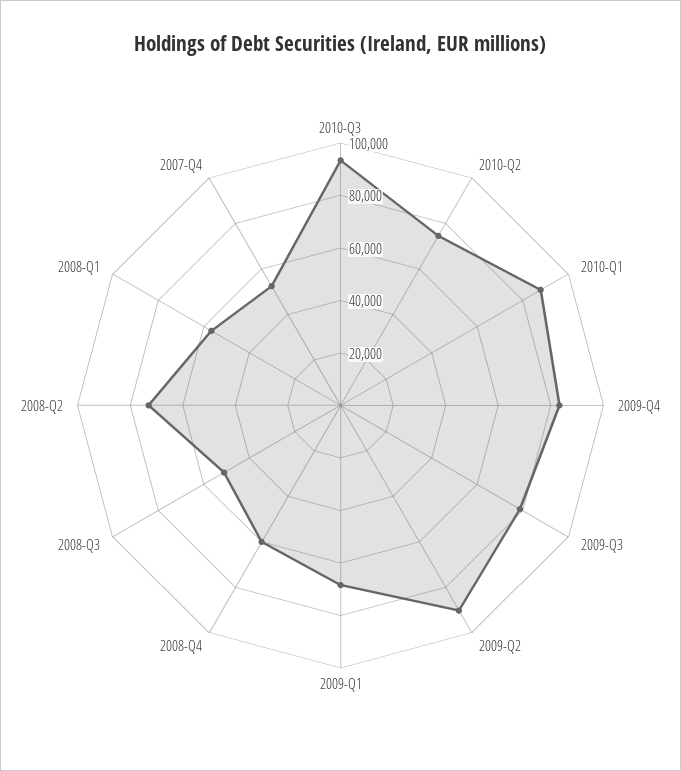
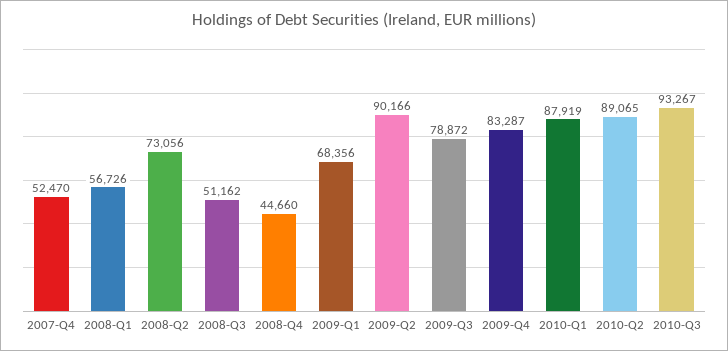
  {
    "2010-Q3": 93267,
-   "2010-Q2": 75000,
+   "2010-Q2": 89065,
    "2010-Q1": 87919,
    "2009-Q4": 83287,
    "2009-Q3": 78872,
    "2009-Q2": 90166,
    "2009-Q1": 68356,
-   "2008-Q4": 60000,
+   "2008-Q4": 44660,
    "2008-Q3": 51162,
    "2008-Q2": 73056,
    "2008-Q1": 56726,
    "2007-Q4": 52470
  }

